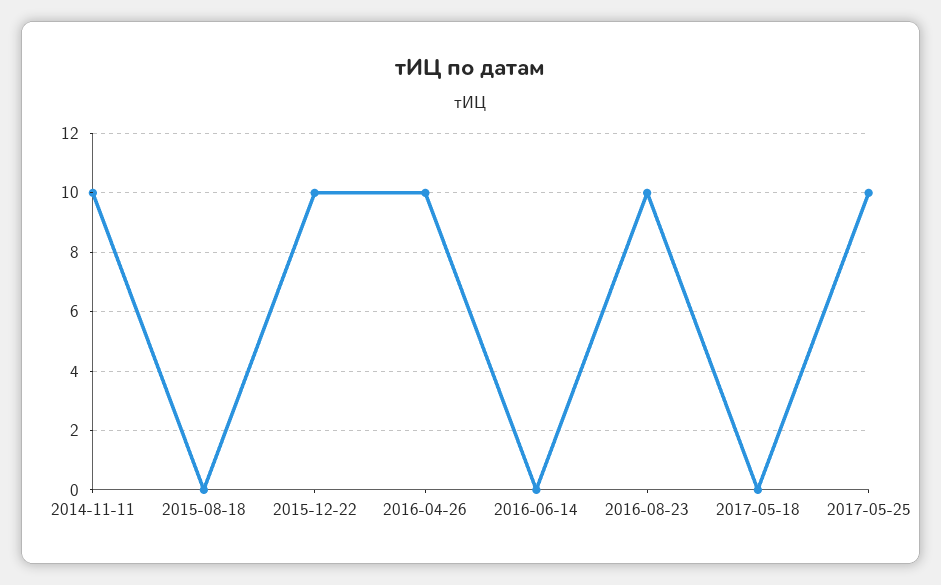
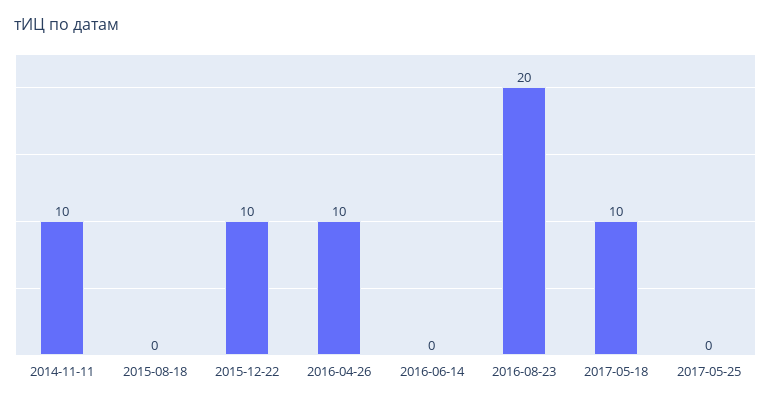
  {
    "2014-11-11": 10,
    "2015-08-18": 0,
    "2015-12-22": 10,
    "2016-04-26": 10,
    "2016-06-14": 0,
-   "2016-08-23": 10,
+   "2016-08-23": 20,
-   "2017-05-18": 0,
+   "2017-05-18": 10,
-   "2017-05-25": 10
+   "2017-05-25": 0
  }

